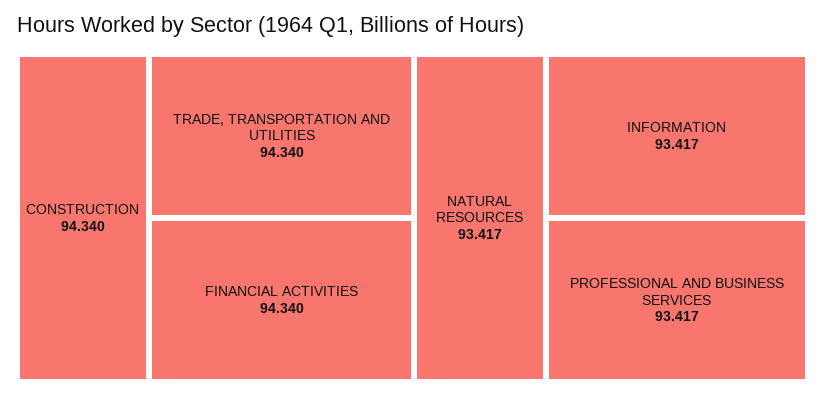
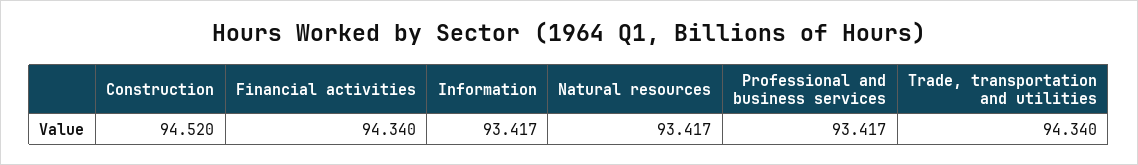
  {
-   "CONSTRUCTION": 94.34,
+   "CONSTRUCTION": 94.52,
    "TRADE, TRANSPORTATION AND UTILITIES": 94.34,
    "FINANCIAL ACTIVITIES": 94.34,
    "NATURAL RESOURCES": 93.417,
    "INFORMATION": 93.417,
    "PROFESSIONAL AND BUSINESS SERVICES": 93.417
  }

